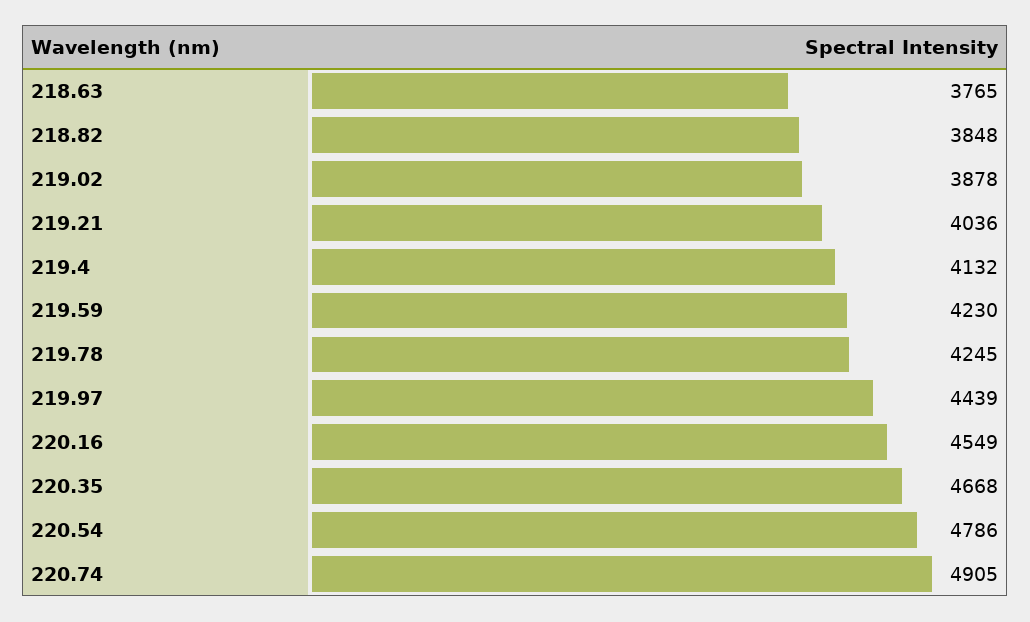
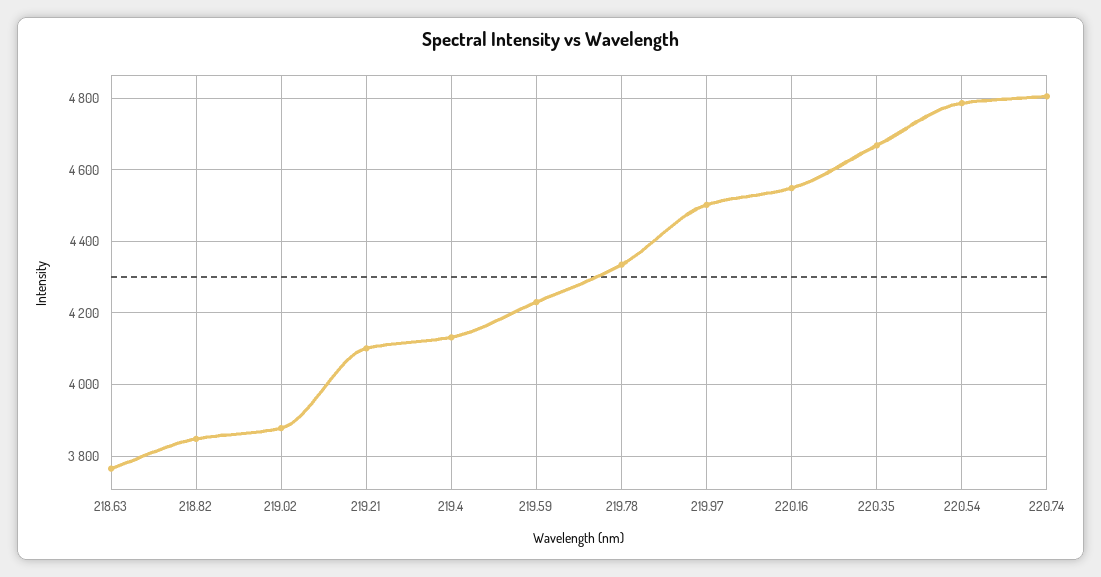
  {
    "218.63": 3765,
    "218.82": 3848,
    "219.02": 3878,
-   "219.21": 4036,
+   "219.21": 4100,
    "219.4": 4132,
    "219.59": 4230,
-   "219.78": 4245,
+   "219.78": 4340,
-   "219.97": 4439,
+   "219.97": 4500,
    "220.16": 4549,
    "220.35": 4668,
    "220.54": 4786,
-   "220.74": 4905
+   "220.74": 4800
  }

